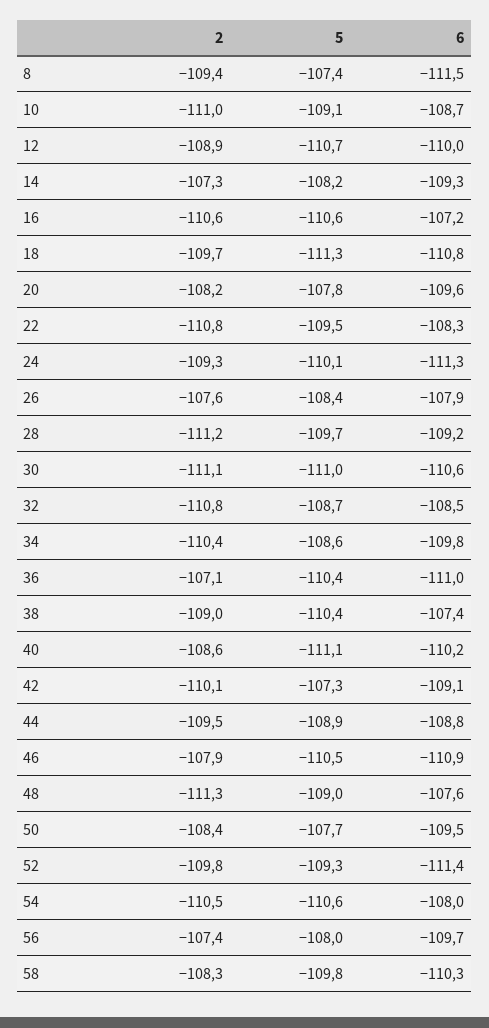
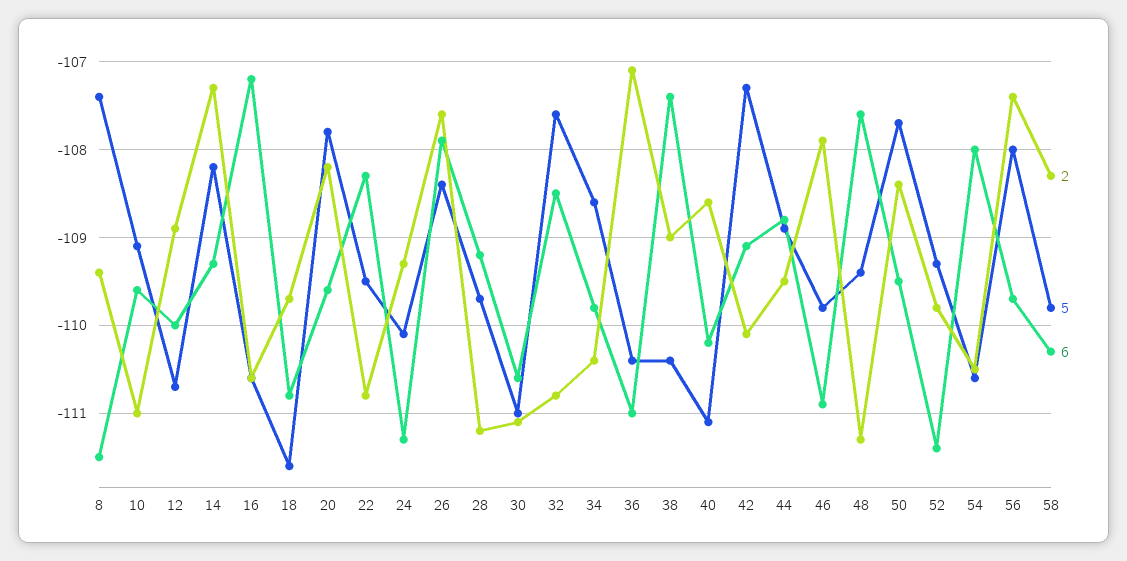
  {
    "2": {
      "8": -109.4,
      "10": -111,
      "12": -108.9,
      "14": -107.3,
      "16": -110.6,
      "18": -109.7,
      "20": -108.2,
      "22": -110.8,
      "24": -109.3,
      "26": -107.6,
      "28": -111.2,
      "30": -111.1,
      "32": -110.8,
      "34": -110.4,
      "36": -107.1,
      "38": -109,
      "40": -108.6,
      "42": -110.1,
      "44": -109.5,
      "46": -107.9,
      "48": -111.3,
      "50": -108.4,
      "52": -109.8,
      "54": -110.5,
      "56": -107.4,
      "58": -108.3
    },
    "5": {
      "8": -107.4,
      "10": -109.1,
      "12": -110.7,
      "14": -108.2,
      "16": -110.6,
-     "18": -111.3,
+     "18": -111.6,
      "20": -107.8,
      "22": -109.5,
      "24": -110.1,
      "26": -108.4,
      "28": -109.7,
      "30": -111,
-     "32": -108.7,
+     "32": -107.6,
      "34": -108.6,
      "36": -110.4,
      "38": -110.4,
      "40": -111.1,
      "42": -107.3,
      "44": -108.9,
-     "46": -110.5,
+     "46": -109.8,
-     "48": -109,
+     "48": -109.4,
      "50": -107.7,
      "52": -109.3,
      "54": -110.6,
      "56": -108,
      "58": -109.8
    },
    "6": {
      "8": -111.5,
-     "10": -108.7,
+     "10": -109.6,
      "12": -110,
      "14": -109.3,
      "16": -107.2,
      "18": -110.8,
      "20": -109.6,
      "22": -108.3,
      "24": -111.3,
      "26": -107.9,
      "28": -109.2,
      "30": -110.6,
      "32": -108.5,
      "34": -109.8,
      "36": -111,
      "38": -107.4,
      "40": -110.2,
      "42": -109.1,
      "44": -108.8,
      "46": -110.9,
      "48": -107.6,
      "50": -109.5,
      "52": -111.4,
      "54": -108,
      "56": -109.7,
      "58": -110.3
    }
  }

